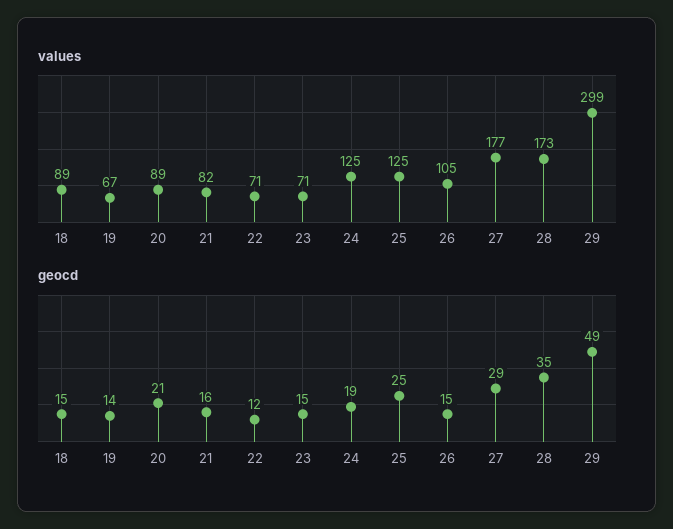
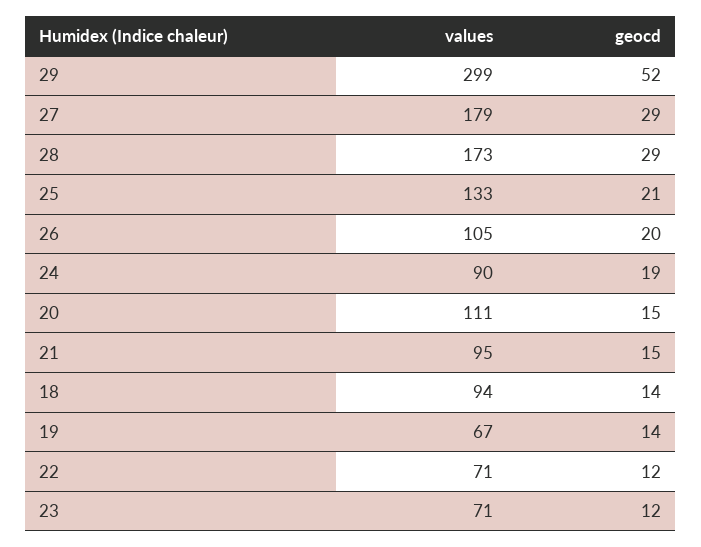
  {
    "values": {
-     "18": 89,
+     "18": 94,
      "19": 67,
-     "20": 89,
+     "20": 111,
-     "21": 82,
+     "21": 95,
      "22": 71,
      "23": 71,
-     "24": 125,
+     "24": 90,
-     "25": 125,
+     "25": 133,
      "26": 105,
-     "27": 177,
+     "27": 179,
      "28": 173,
      "29": 299
    },
    "geocd": {
-     "18": 15,
+     "18": 14,
      "19": 14,
-     "20": 21,
+     "20": 15,
-     "21": 16,
+     "21": 15,
      "22": 12,
-     "23": 15,
+     "23": 12,
      "24": 19,
-     "25": 25,
+     "25": 21,
-     "26": 15,
+     "26": 20,
      "27": 29,
-     "28": 35,
+     "28": 29,
-     "29": 49
+     "29": 52
    }
  }

